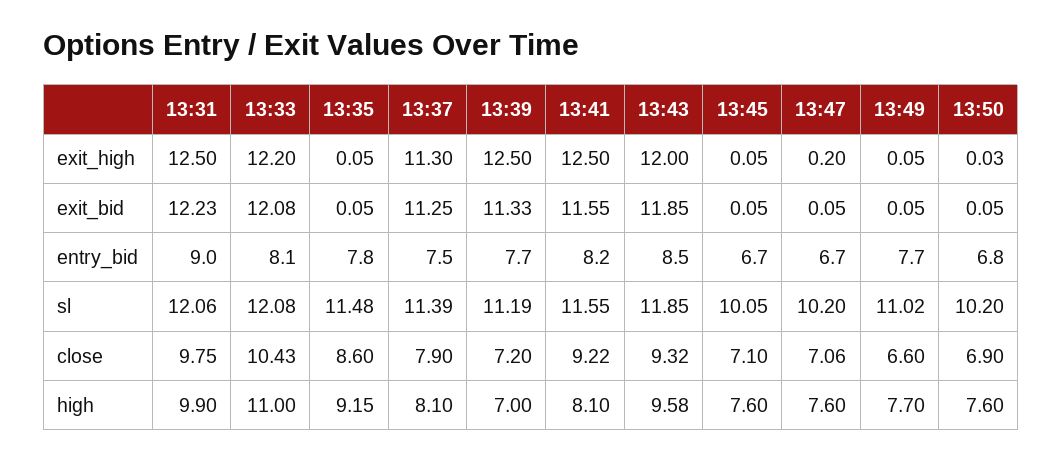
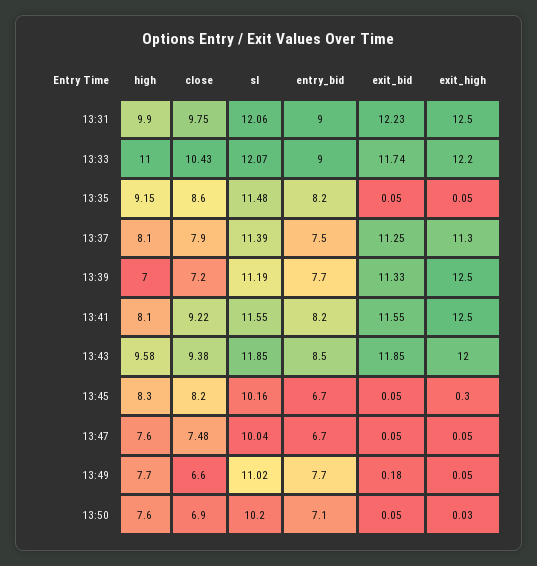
  {
    "13:31": {
      "exit_high": 12.5,
      "exit_bid": 12.23,
      "entry_bid": 9,
      "sl": 12.06,
      "close": 9.75,
      "high": 9.9
    },
    "13:33": {
      "exit_high": 12.2,
-     "exit_bid": 12.08,
+     "exit_bid": 11.74,
-     "entry_bid": 8.1,
+     "entry_bid": 9,
-     "sl": 12.08,
+     "sl": 12.07,
      "close": 10.43,
      "high": 11
    },
    "13:35": {
      "exit_high": 0.05,
      "exit_bid": 0.05,
-     "entry_bid": 7.8,
+     "entry_bid": 8.2,
      "sl": 11.48,
      "close": 8.6,
      "high": 9.15
    },
    "13:37": {
      "exit_high": 11.3,
      "exit_bid": 11.25,
      "entry_bid": 7.5,
      "sl": 11.39,
      "close": 7.9,
      "high": 8.1
    },
    "13:39": {
      "exit_high": 12.5,
      "exit_bid": 11.33,
      "entry_bid": 7.7,
      "sl": 11.19,
      "close": 7.2,
      "high": 7
    },
    "13:41": {
      "exit_high": 12.5,
      "exit_bid": 11.55,
      "entry_bid": 8.2,
      "sl": 11.55,
      "close": 9.22,
      "high": 8.1
    },
    "13:43": {
      "exit_high": 12,
      "exit_bid": 11.85,
      "entry_bid": 8.5,
      "sl": 11.85,
-     "close": 9.32,
+     "close": 9.38,
      "high": 9.58
    },
    "13:45": {
-     "exit_high": 0.05,
+     "exit_high": 0.3,
      "exit_bid": 0.05,
      "entry_bid": 6.7,
-     "sl": 10.05,
+     "sl": 10.16,
-     "close": 7.1,
+     "close": 8.2,
-     "high": 7.6
+     "high": 8.3
    },
    "13:47": {
-     "exit_high": 0.2,
+     "exit_high": 0.05,
      "exit_bid": 0.05,
      "entry_bid": 6.7,
-     "sl": 10.2,
+     "sl": 10.04,
-     "close": 7.06,
+     "close": 7.48,
      "high": 7.6
    },
    "13:49": {
      "exit_high": 0.05,
-     "exit_bid": 0.05,
+     "exit_bid": 0.18,
      "entry_bid": 7.7,
      "sl": 11.02,
      "close": 6.6,
      "high": 7.7
    },
    "13:50": {
      "exit_high": 0.03,
      "exit_bid": 0.05,
-     "entry_bid": 6.8,
+     "entry_bid": 7.1,
      "sl": 10.2,
      "close": 6.9,
      "high": 7.6
    }
  }

